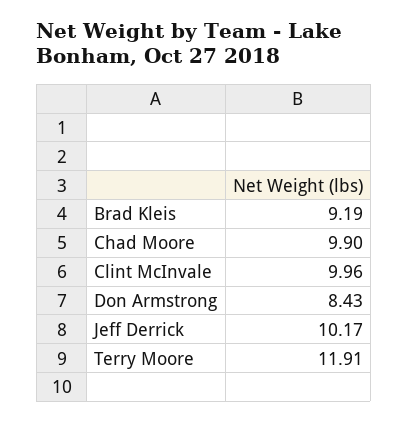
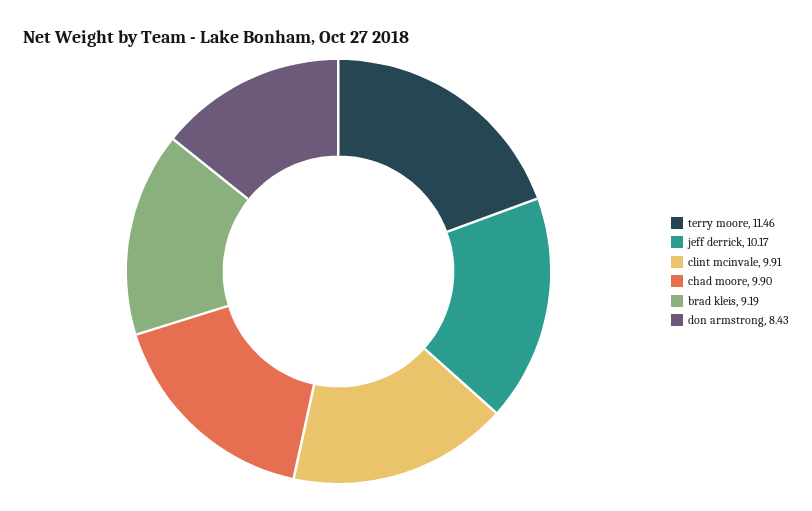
  {
    "Brad Kleis": 9.19,
    "Chad Moore": 9.9,
-   "Clint McInvale": 9.96,
+   "Clint McInvale": 9.91,
    "Don Armstrong": 8.43,
    "Jeff Derrick": 10.17,
-   "Terry Moore": 11.91
+   "Terry Moore": 11.46
  }

